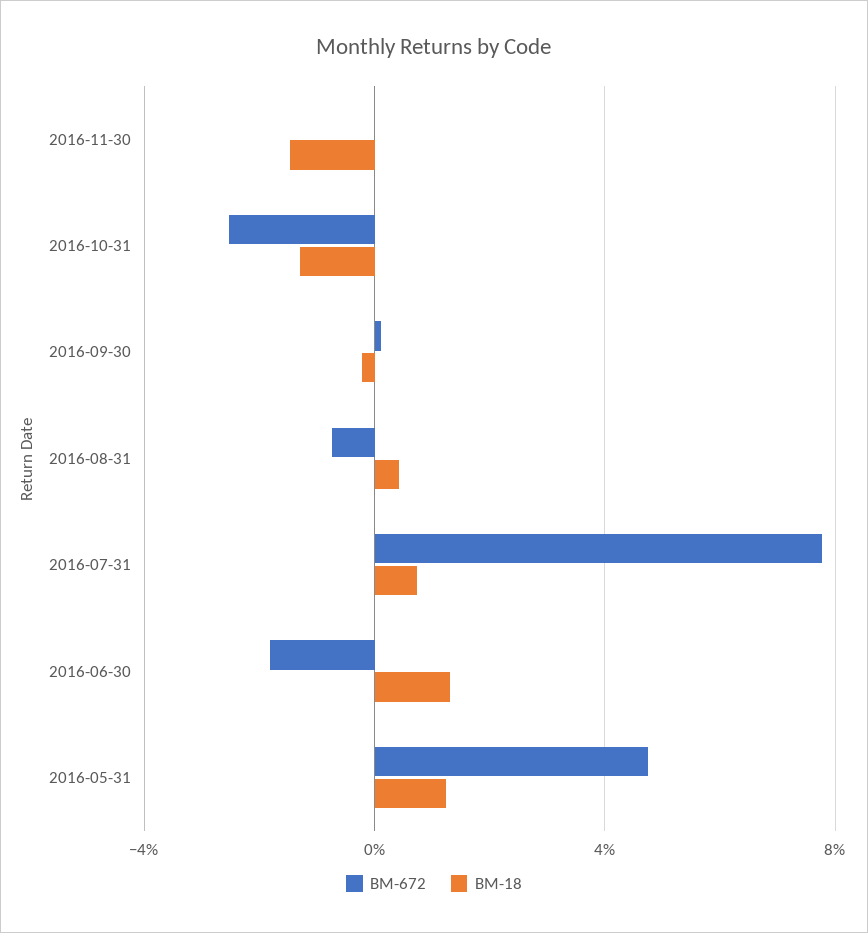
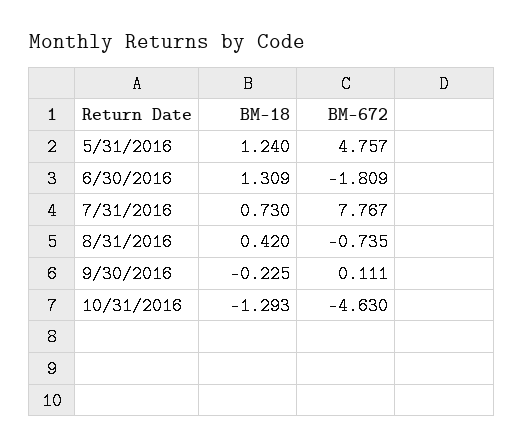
  {
    "BM-672": {
-     "2016-11-30": 0,
-     "2016-10-31": -2.5,
+     "2016-10-31": -4.63,
      "2016-09-30": 0.111,
      "2016-08-31": -0.735,
      "2016-07-31": 7.767,
      "2016-06-30": -1.809,
      "2016-05-31": 4.757
    },
    "BM-18": {
-     "2016-11-30": -1.5,
      "2016-10-31": -1.293,
      "2016-09-30": -0.225,
      "2016-08-31": 0.42,
      "2016-07-31": 0.73,
      "2016-06-30": 1.309,
      "2016-05-31": 1.24
    }
  }

